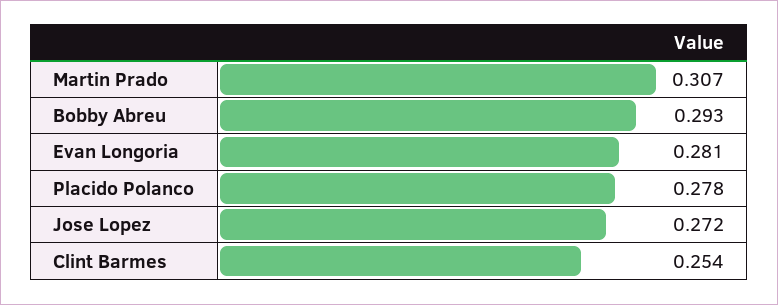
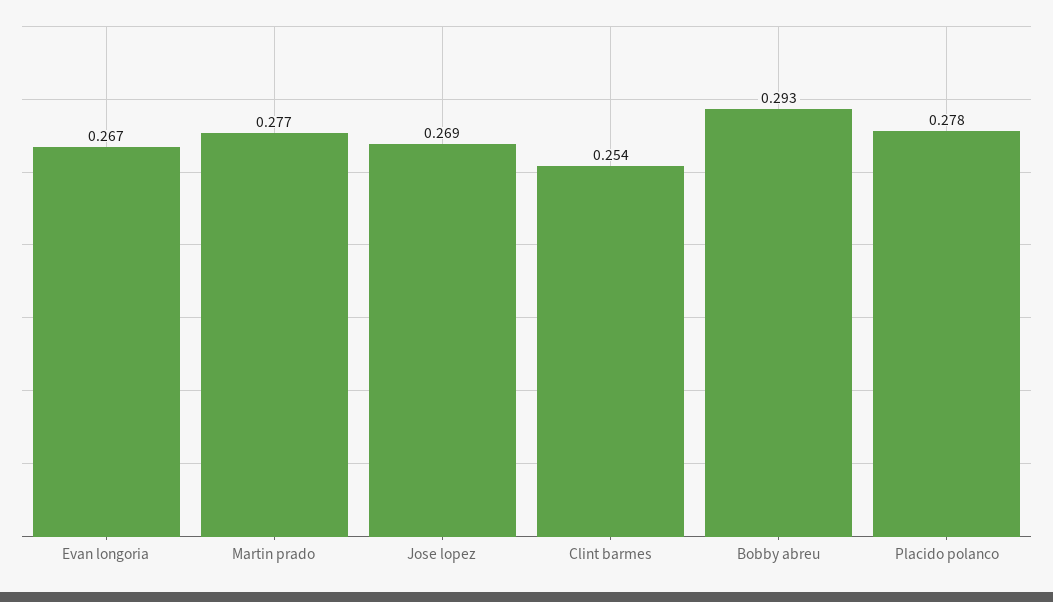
  {
-   "Martin Prado": 0.307,
+   "Martin Prado": 0.277,
    "Bobby Abreu": 0.293,
-   "Evan Longoria": 0.281,
+   "Evan Longoria": 0.267,
    "Placido Polanco": 0.278,
-   "Jose Lopez": 0.272,
+   "Jose Lopez": 0.269,
    "Clint Barmes": 0.254
  }

